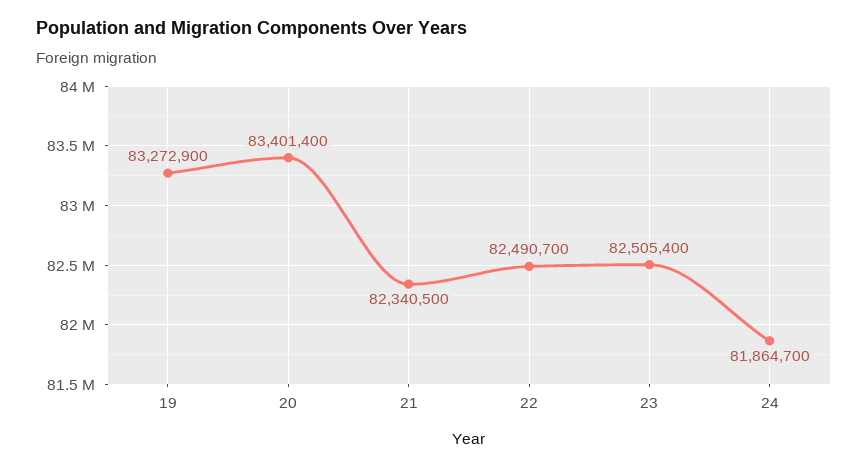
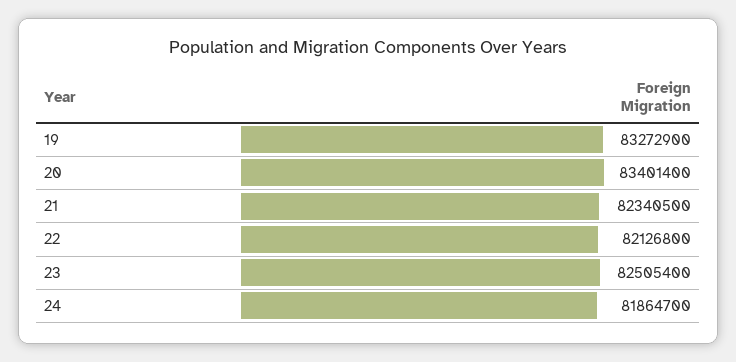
  {
    "19": 83272900,
    "20": 83401400,
    "21": 82340500,
-   "22": 82490700,
+   "22": 82126800,
    "23": 82505400,
    "24": 81864700
  }

